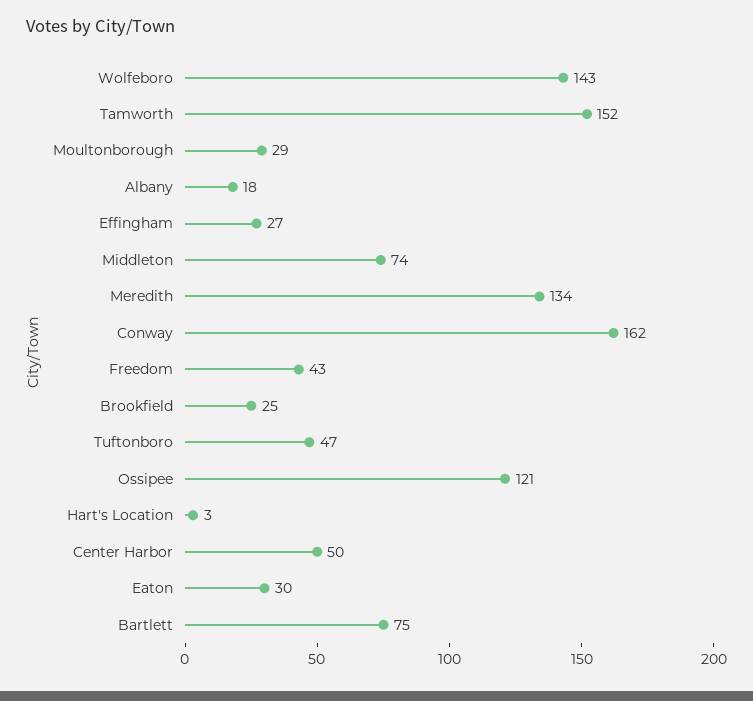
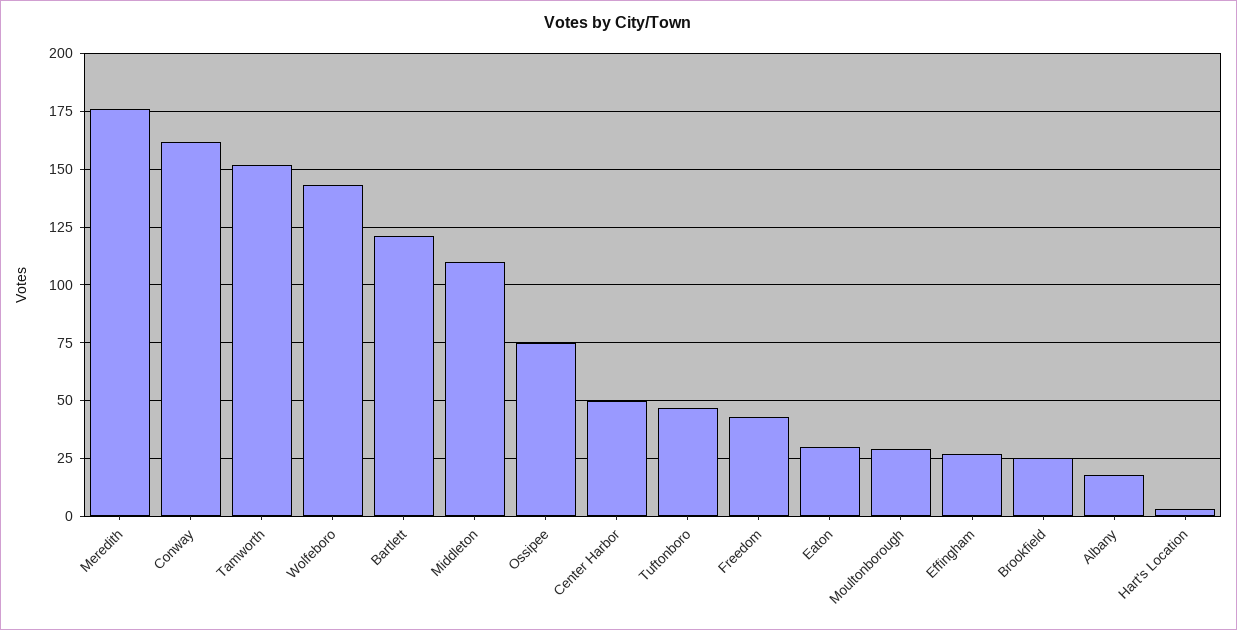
  {
    "Wolfeboro": 143,
    "Tamworth": 152,
    "Moultonborough": 29,
    "Albany": 18,
    "Effingham": 27,
-   "Middleton": 74,
+   "Middleton": 110,
-   "Meredith": 134,
+   "Meredith": 175,
    "Conway": 162,
    "Freedom": 43,
    "Brookfield": 25,
    "Tuftonboro": 47,
-   "Ossipee": 121,
+   "Ossipee": 75,
    "Hart's Location": 3,
    "Center Harbor": 50,
    "Eaton": 30,
-   "Bartlett": 75
+   "Bartlett": 120
  }

